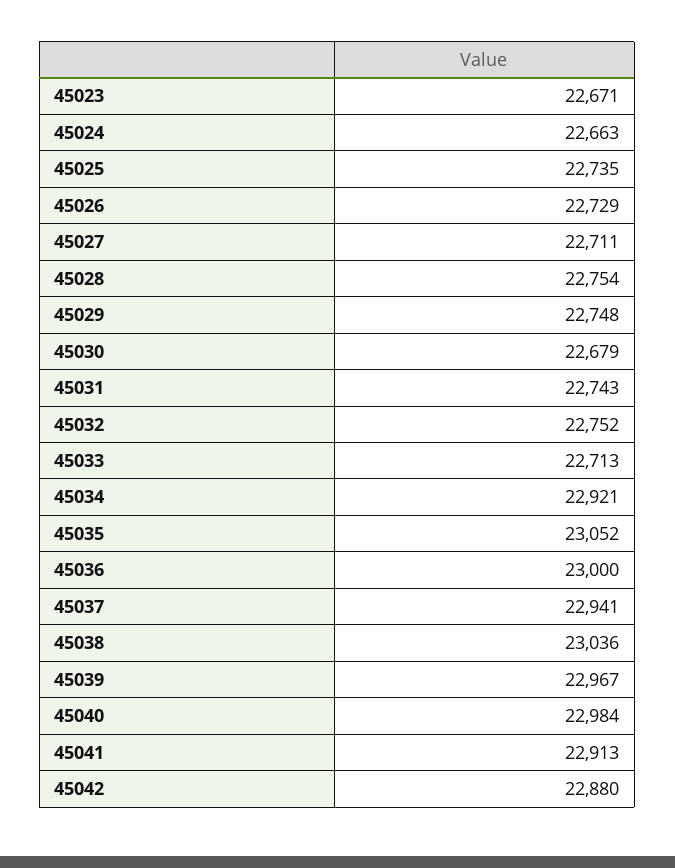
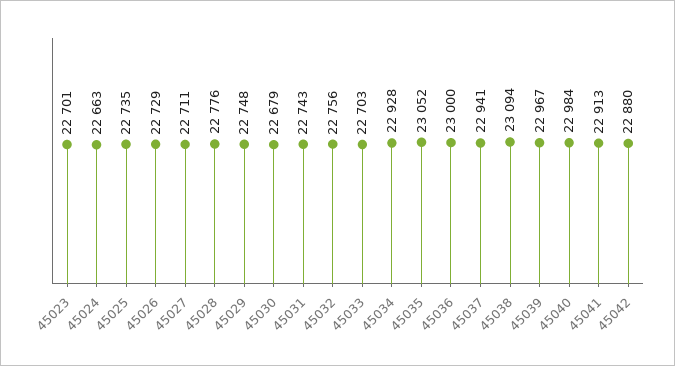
  {
-   "45023": 22671,
+   "45023": 22701,
    "45024": 22663,
    "45025": 22735,
    "45026": 22729,
    "45027": 22711,
-   "45028": 22754,
+   "45028": 22776,
    "45029": 22748,
    "45030": 22679,
    "45031": 22743,
-   "45032": 22752,
+   "45032": 22756,
-   "45033": 22713,
+   "45033": 22703,
-   "45034": 22921,
+   "45034": 22928,
    "45035": 23052,
    "45036": 23000,
    "45037": 22941,
-   "45038": 23036,
+   "45038": 23094,
    "45039": 22967,
    "45040": 22984,
    "45041": 22913,
    "45042": 22880
  }

